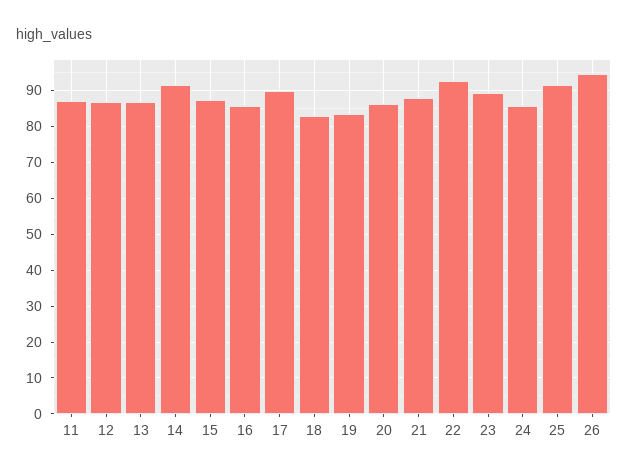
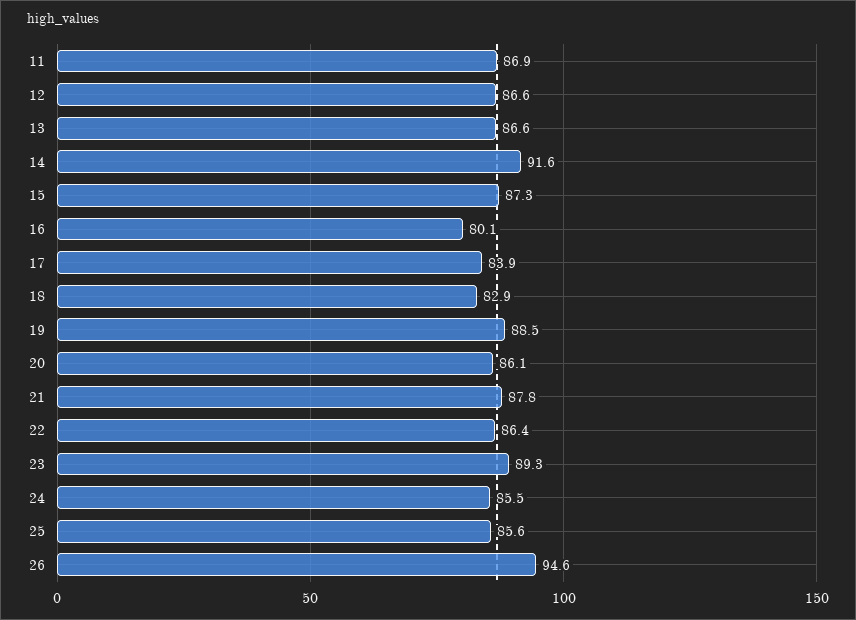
  {
    "11": 86.9,
    "12": 86.6,
    "13": 86.6,
    "14": 91.6,
    "15": 87.3,
-   "16": 86,
+   "16": 80.1,
-   "17": 90,
+   "17": 83.9,
    "18": 82.9,
-   "19": 84,
+   "19": 88.5,
    "20": 86.1,
    "21": 87.8,
-   "22": 92,
+   "22": 86.4,
    "23": 89.3,
    "24": 85.5,
-   "25": 92,
+   "25": 85.6,
    "26": 94.6
  }

